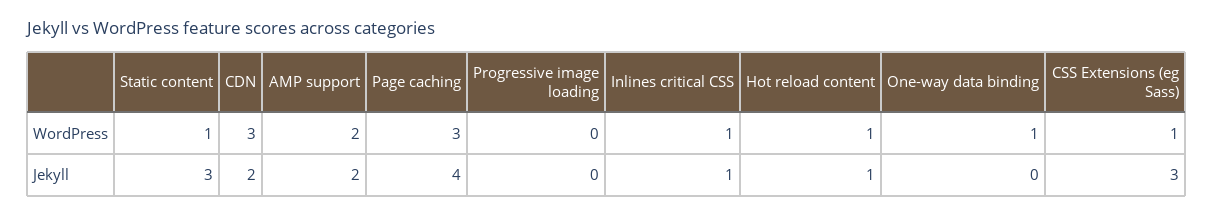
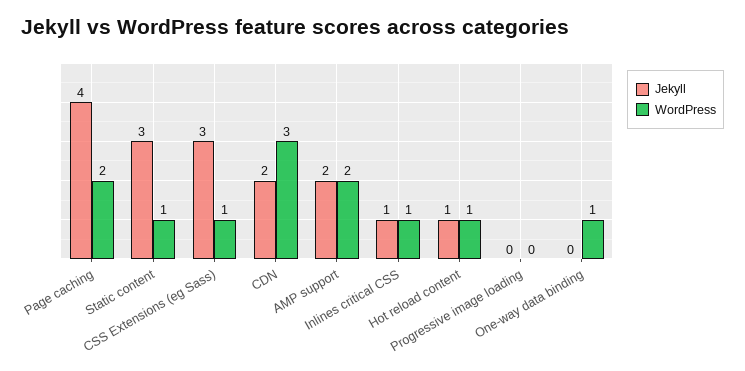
  {
    "WordPress": {
      "Static content": 1,
      "CDN": 3,
      "AMP support": 2,
-     "Page caching": 3,
+     "Page caching": 2,
      "Progressive image loading": 0,
      "Inlines critical CSS": 1,
      "Hot reload content": 1,
      "One-way data binding": 1,
      "CSS Extensions (eg Sass)": 1
    },
    "Jekyll": {
      "Static content": 3,
      "CDN": 2,
      "AMP support": 2,
      "Page caching": 4,
      "Progressive image loading": 0,
      "Inlines critical CSS": 1,
      "Hot reload content": 1,
      "One-way data binding": 0,
      "CSS Extensions (eg Sass)": 3
    }
  }

